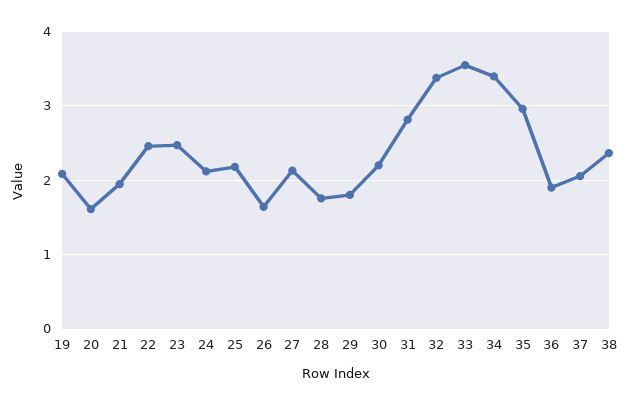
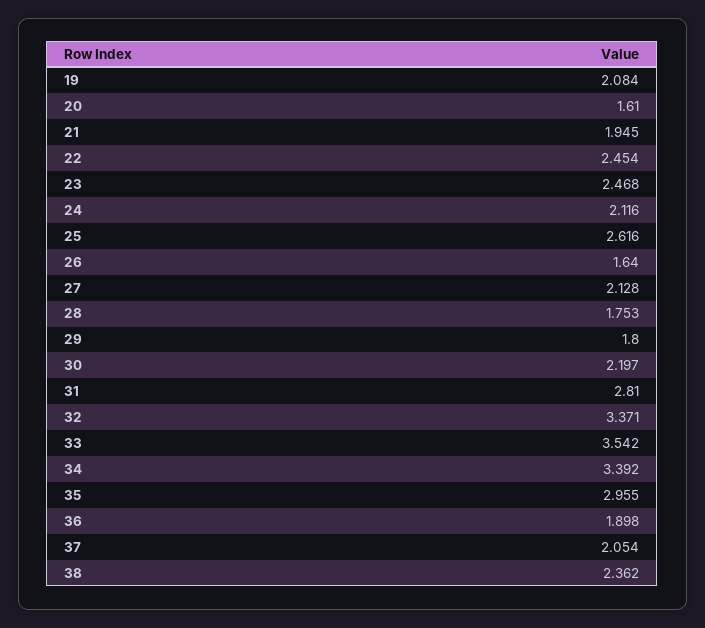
  {
    "19": 2.084,
    "20": 1.61,
    "21": 1.945,
    "22": 2.454,
    "23": 2.468,
    "24": 2.116,
-   "25": 2.2,
+   "25": 2.616,
    "26": 1.64,
    "27": 2.128,
    "28": 1.753,
    "29": 1.8,
    "30": 2.197,
    "31": 2.81,
    "32": 3.371,
    "33": 3.542,
    "34": 3.392,
    "35": 2.955,
    "36": 1.898,
    "37": 2.054,
    "38": 2.362
  }

